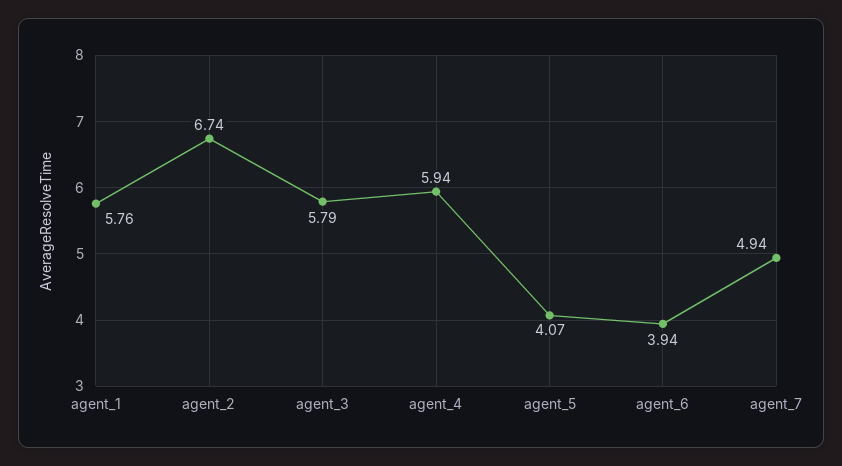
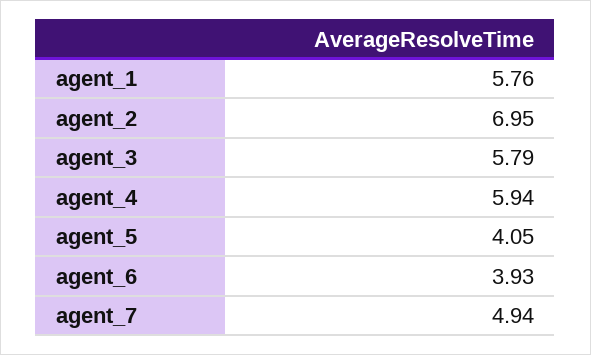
  {
    "agent_1": 5.76,
-   "agent_2": 6.74,
+   "agent_2": 6.95,
    "agent_3": 5.79,
    "agent_4": 5.94,
-   "agent_5": 4.07,
+   "agent_5": 4.05,
-   "agent_6": 3.94,
+   "agent_6": 3.93,
    "agent_7": 4.94
  }

